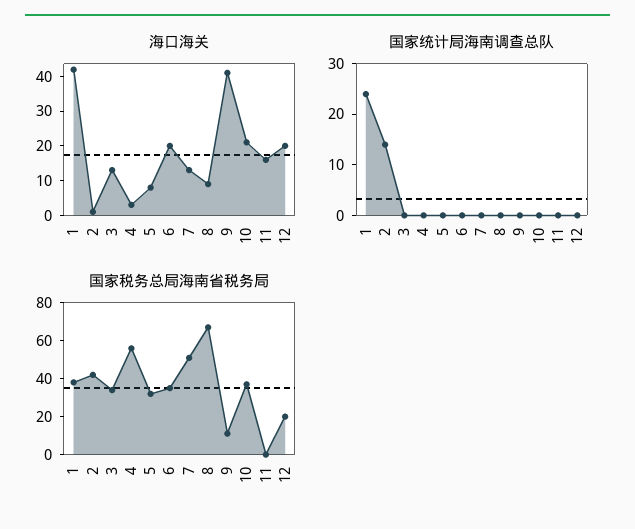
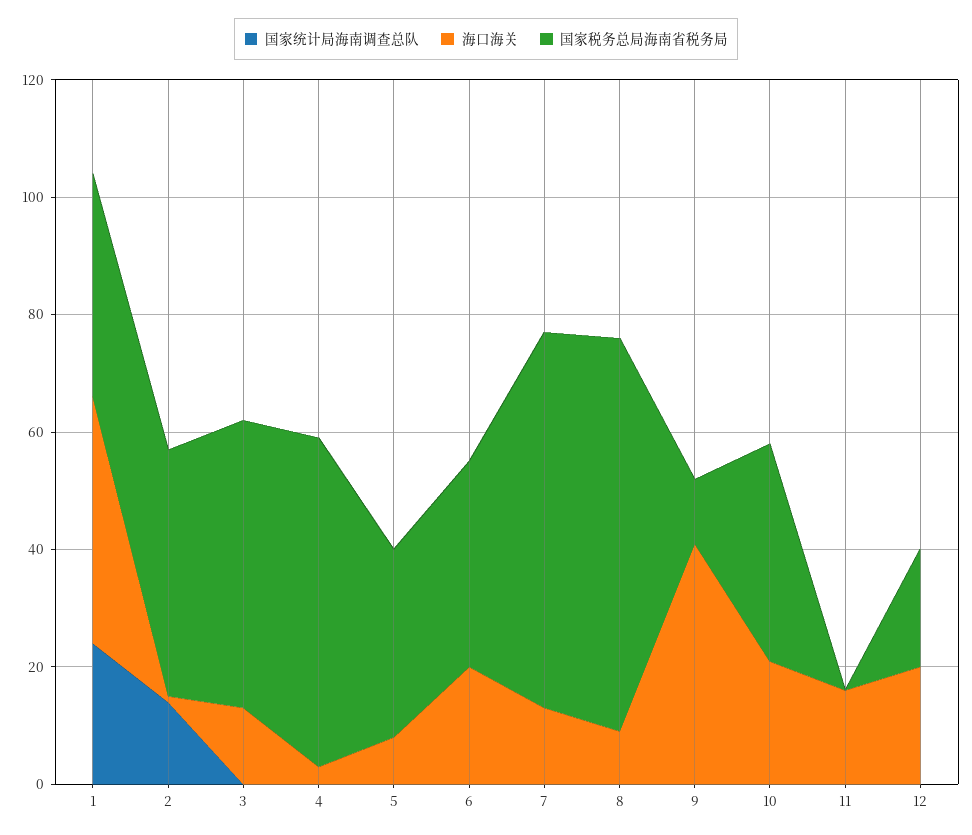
  {
    "海口海关": {
      "1": 40,
      "2": 0,
      "3": 15,
      "4": 5,
      "5": 10,
      "6": 20,
      "7": 15,
      "8": 10,
      "9": 40,
      "10": 20,
      "11": 15,
      "12": 20
    },
    "国家统计局海南调查总队": {
      "1": 25,
      "2": 15,
      "3": 0,
      "4": 0,
      "5": 0,
      "6": 0,
      "7": 0,
      "8": 0,
      "9": 0,
      "10": 0,
      "11": 0,
      "12": 0
    },
    "国家税务总局海南省税务局": {
      "1": 40,
      "2": 40,
-     "3": 35,
+     "3": 50,
      "4": 55,
      "5": 30,
      "6": 35,
-     "7": 50,
+     "7": 65,
      "8": 65,
      "9": 10,
      "10": 35,
      "11": 0,
      "12": 20
    }
  }

